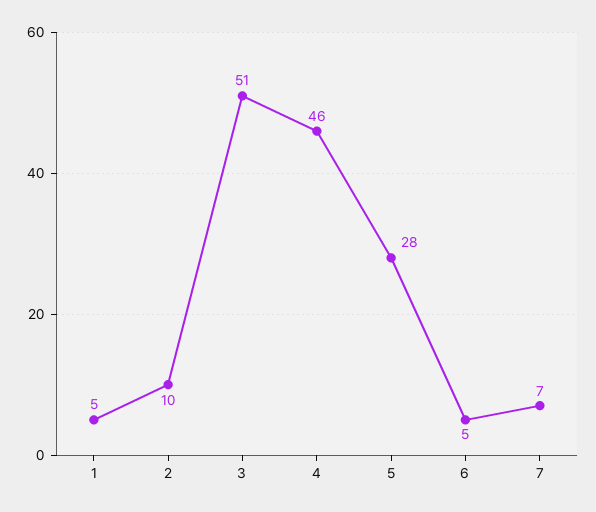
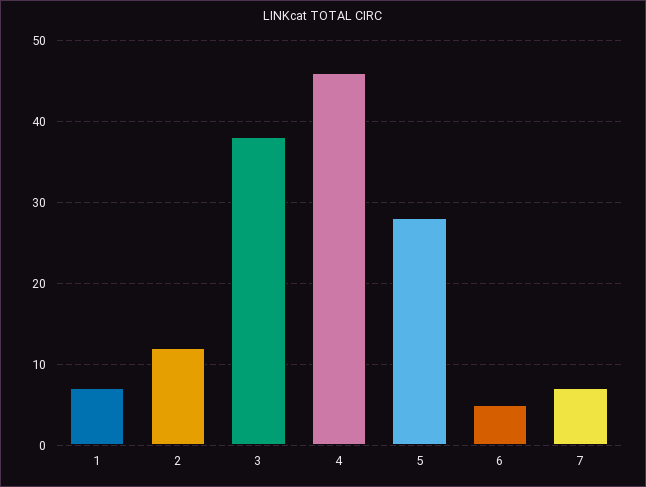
  {
-   "1": 5,
+   "1": 7,
-   "2": 10,
+   "2": 12,
-   "3": 51,
+   "3": 38,
    "4": 46,
    "5": 28,
    "6": 5,
    "7": 7
  }

